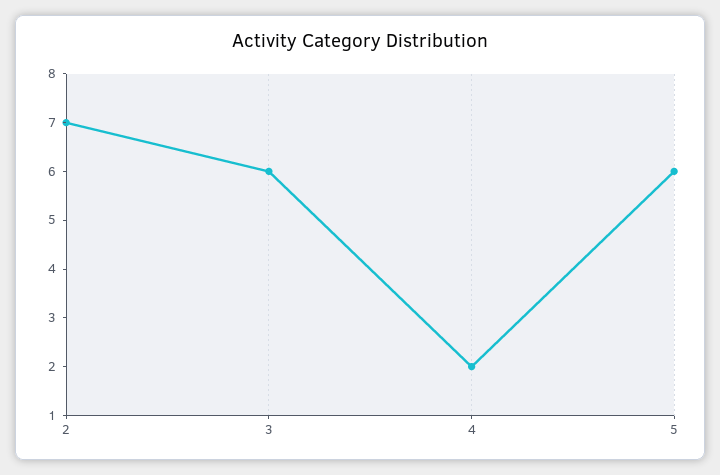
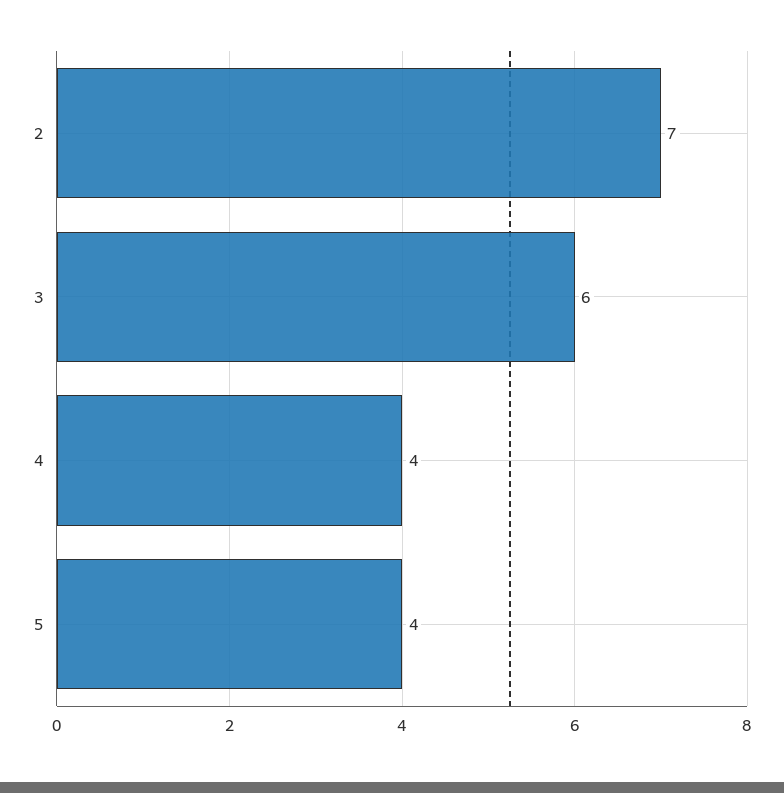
  {
    "2": 7,
    "3": 6,
-   "4": 2,
+   "4": 4,
-   "5": 6
+   "5": 4
  }

